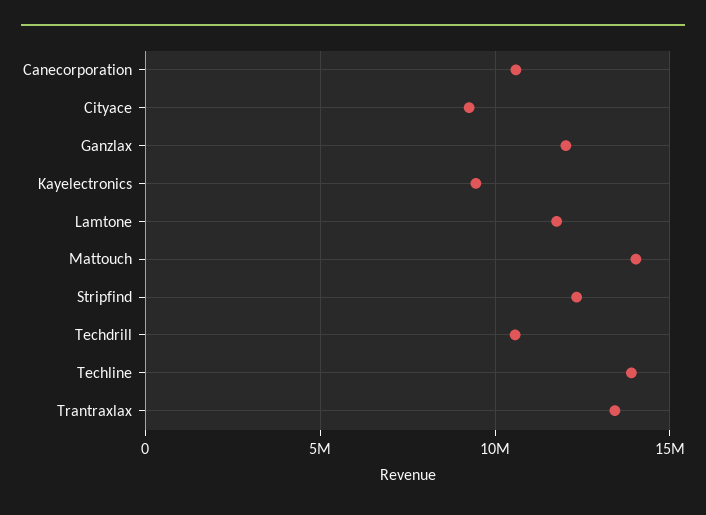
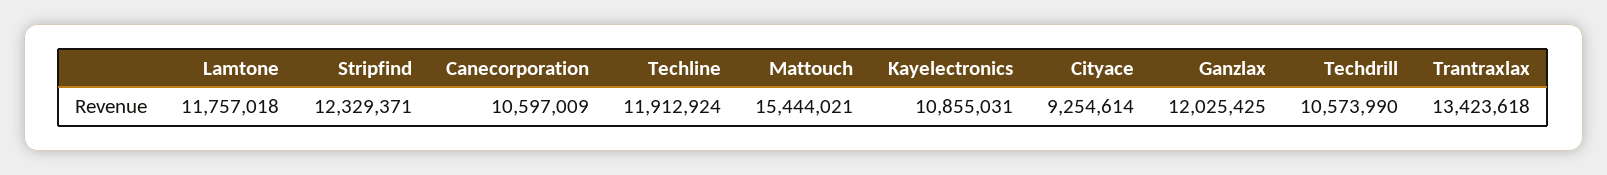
  {
    "Canecorporation": 10597009,
    "Cityace": 9254614,
    "Ganzlax": 12025425,
-   "Kayelectronics": 9500000,
+   "Kayelectronics": 10855031,
    "Lamtone": 11757018,
-   "Mattouch": 14000000,
+   "Mattouch": 15444021,
    "Stripfind": 12329371,
    "Techdrill": 10573990,
-   "Techline": 14000000,
+   "Techline": 11912924,
    "Trantraxlax": 13423618
  }

